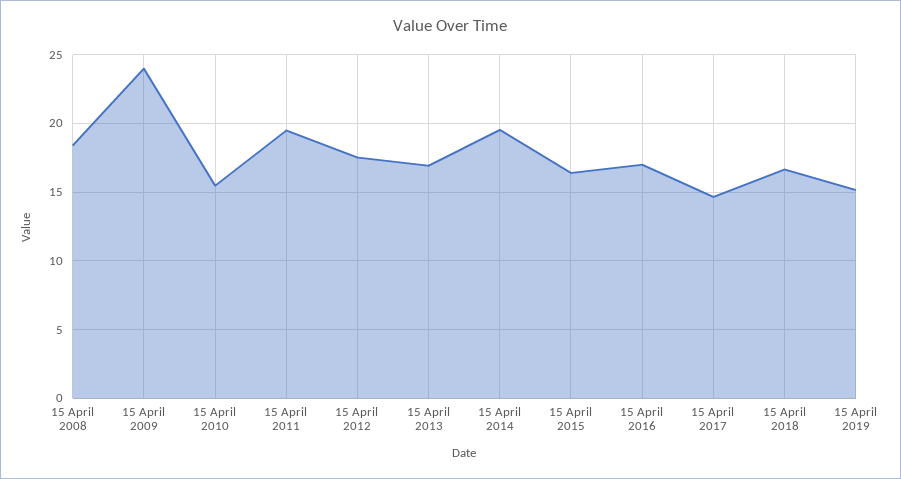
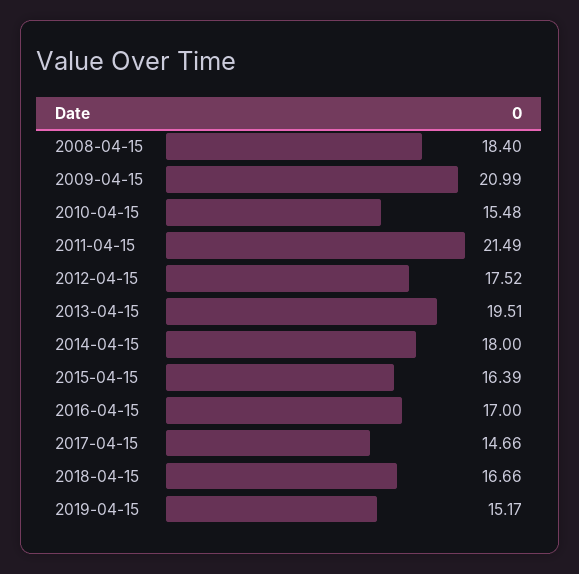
  {
    "15 April 2008": 18.4,
-   "15 April 2009": 24,
+   "15 April 2009": 20.99,
    "15 April 2010": 15.48,
-   "15 April 2011": 19.5,
+   "15 April 2011": 21.49,
    "15 April 2012": 17.52,
-   "15 April 2013": 17,
+   "15 April 2013": 19.51,
-   "15 April 2014": 19.5,
+   "15 April 2014": 18,
    "15 April 2015": 16.39,
    "15 April 2016": 17,
    "15 April 2017": 14.66,
    "15 April 2018": 16.66,
    "15 April 2019": 15.17
  }

